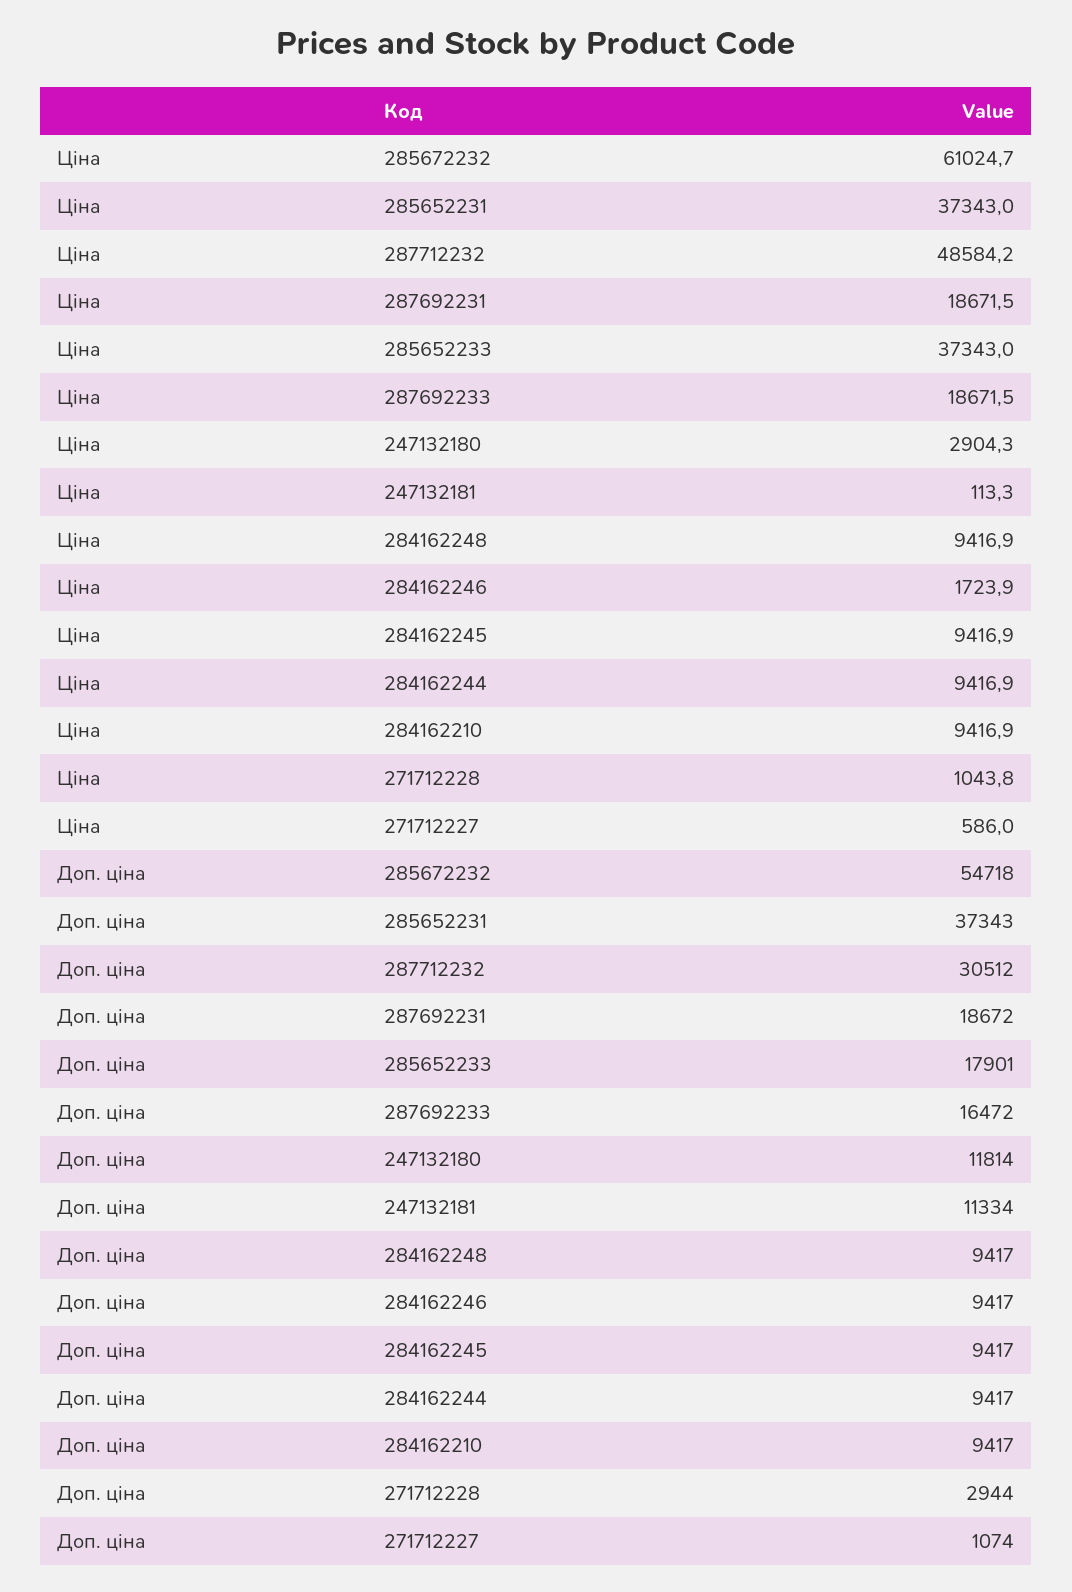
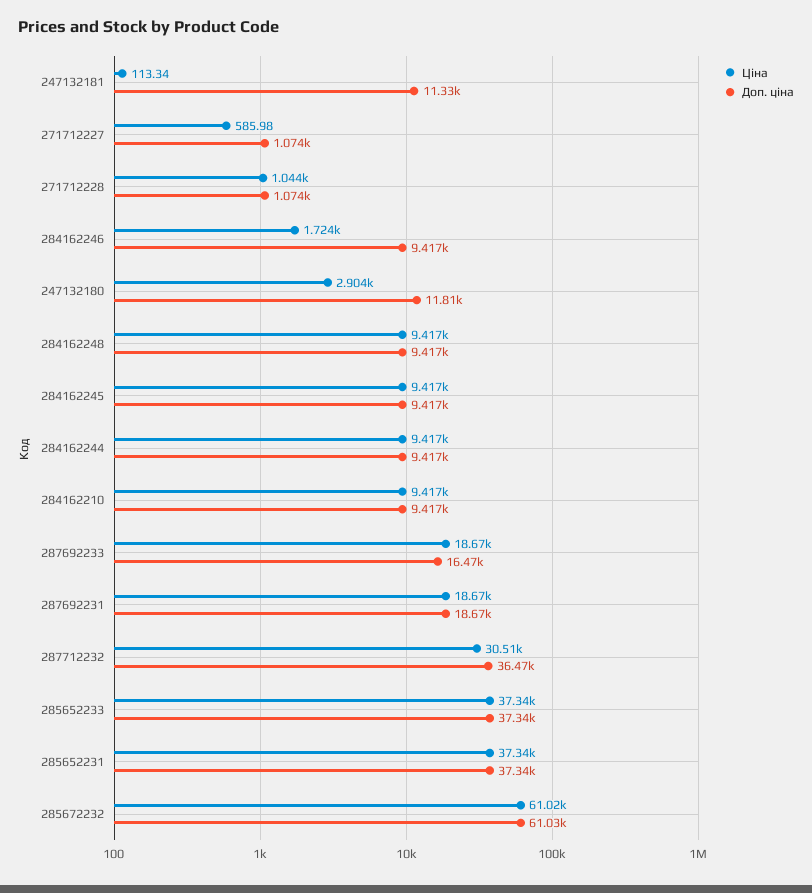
  {
    "Ціна": {
      "285672232": 61024.7,
      "285652231": 37343,
-     "287712232": 48584.2,
+     "287712232": 30510,
      "287692231": 18671.5,
      "285652233": 37343,
      "287692233": 18671.5,
      "247132180": 2904.3,
      "247132181": 113.34,
      "284162248": 9416.9,
      "284162246": 1723.9,
      "284162245": 9416.9,
      "284162244": 9416.9,
      "284162210": 9416.9,
      "271712228": 1043.8,
      "271712227": 585.98
    },
    "Доп. ціна": {
-     "285672232": 54718,
+     "285672232": 61030,
      "285652231": 37343,
-     "287712232": 30512,
+     "287712232": 36470,
      "287692231": 18672,
-     "285652233": 17901,
+     "285652233": 37340,
      "287692233": 16472,
      "247132180": 11814,
      "247132181": 11334,
      "284162248": 9417,
      "284162246": 9417,
      "284162245": 9417,
      "284162244": 9417,
      "284162210": 9417,
-     "271712228": 2944,
+     "271712228": 1074,
      "271712227": 1074
    }
  }

